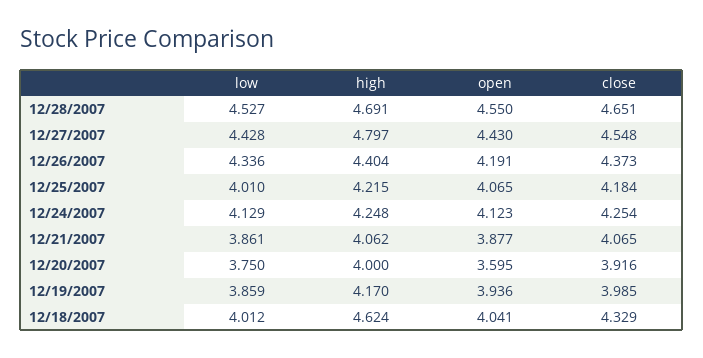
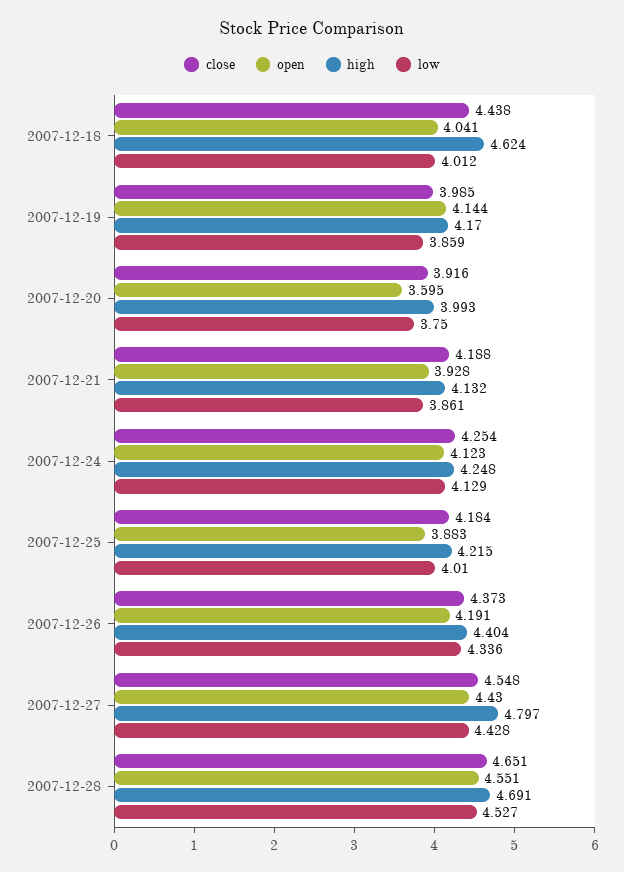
  {
    "low": {
      "12/28/2007": 4.527,
      "12/27/2007": 4.428,
      "12/26/2007": 4.336,
      "12/25/2007": 4.01,
      "12/24/2007": 4.129,
      "12/21/2007": 3.861,
      "12/20/2007": 3.75,
      "12/19/2007": 3.859,
      "12/18/2007": 4.012
    },
    "high": {
      "12/28/2007": 4.691,
      "12/27/2007": 4.797,
      "12/26/2007": 4.404,
      "12/25/2007": 4.215,
      "12/24/2007": 4.248,
-     "12/21/2007": 4.062,
+     "12/21/2007": 4.132,
-     "12/20/2007": 4,
+     "12/20/2007": 3.993,
      "12/19/2007": 4.17,
      "12/18/2007": 4.624
    },
    "open": {
-     "12/28/2007": 4.55,
+     "12/28/2007": 4.551,
      "12/27/2007": 4.43,
      "12/26/2007": 4.191,
-     "12/25/2007": 4.065,
+     "12/25/2007": 3.883,
      "12/24/2007": 4.123,
-     "12/21/2007": 3.877,
+     "12/21/2007": 3.928,
      "12/20/2007": 3.595,
-     "12/19/2007": 3.936,
+     "12/19/2007": 4.144,
      "12/18/2007": 4.041
    },
    "close": {
      "12/28/2007": 4.651,
      "12/27/2007": 4.548,
      "12/26/2007": 4.373,
      "12/25/2007": 4.184,
      "12/24/2007": 4.254,
-     "12/21/2007": 4.065,
+     "12/21/2007": 4.188,
      "12/20/2007": 3.916,
      "12/19/2007": 3.985,
-     "12/18/2007": 4.329
+     "12/18/2007": 4.438
    }
  }

